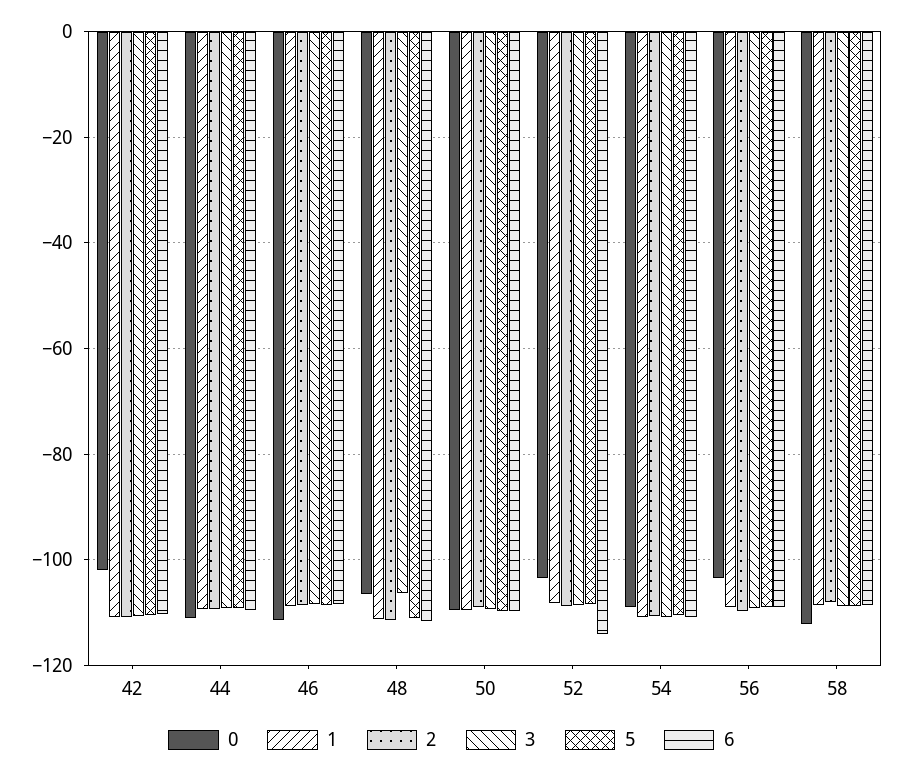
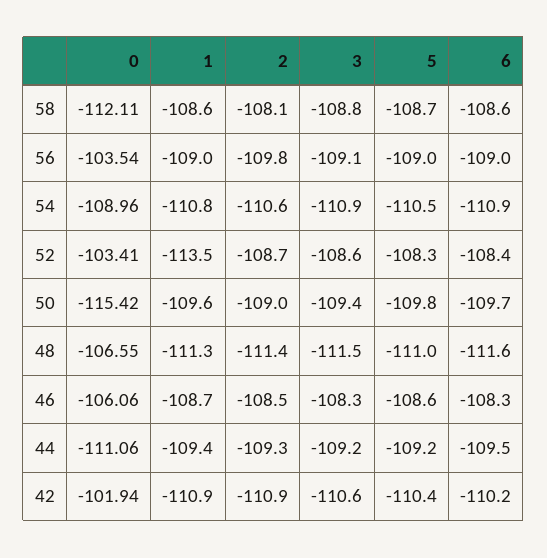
  {
    "0": {
      "42": -101.94,
      "44": -111.06,
-     "46": -112,
+     "46": -106.06,
      "48": -106.55,
-     "50": -110,
+     "50": -115.42,
      "52": -103.41,
      "54": -108.96,
      "56": -103.54,
      "58": -112.11
    },
    "1": {
      "42": -110.9,
      "44": -109.4,
      "46": -108.7,
      "48": -111.3,
      "50": -109.6,
-     "52": -108,
+     "52": -113.5,
      "54": -110.8,
      "56": -109,
      "58": -108.6
    },
    "2": {
      "42": -110.9,
      "44": -109.3,
      "46": -108.5,
      "48": -111.4,
      "50": -109,
      "52": -108.7,
      "54": -110.6,
      "56": -109.8,
      "58": -108.1
    },
    "3": {
      "42": -110.6,
      "44": -109.2,
      "46": -108.3,
-     "48": -106,
+     "48": -111.5,
      "50": -109.4,
      "52": -108.6,
      "54": -110.9,
      "56": -109.1,
      "58": -108.8
    },
    "5": {
      "42": -110.4,
      "44": -109.2,
      "46": -108.6,
      "48": -111,
      "50": -109.8,
      "52": -108.3,
      "54": -110.5,
      "56": -109,
      "58": -108.7
    },
    "6": {
      "42": -110.2,
      "44": -109.5,
      "46": -108.3,
      "48": -111.6,
      "50": -109.7,
-     "52": -114,
+     "52": -108.4,
      "54": -110.9,
      "56": -109,
      "58": -108.6
    }
  }

